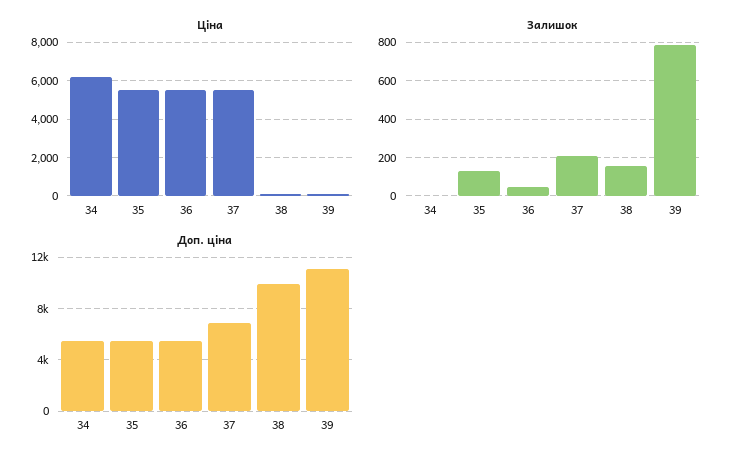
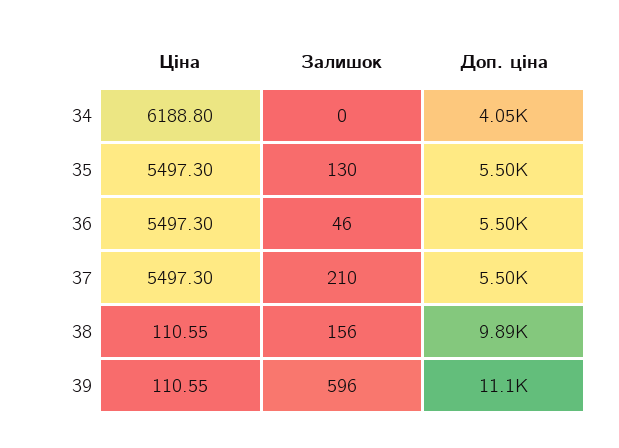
  {
    "Ціна": {
      "34": 6188.8,
      "35": 5497.3,
      "36": 5497.3,
      "37": 5497.3,
      "38": 110.55,
      "39": 110.55
    },
    "Залишок": {
      "34": 0,
      "35": 130,
      "36": 46,
      "37": 210,
      "38": 156,
-     "39": 800
+     "39": 596
    },
    "Доп. ціна": {
-     "34": 5500,
+     "34": 4050,
      "35": 5500,
      "36": 5500,
-     "37": 7000,
+     "37": 5500,
      "38": 9890,
      "39": 11100
    }
  }

